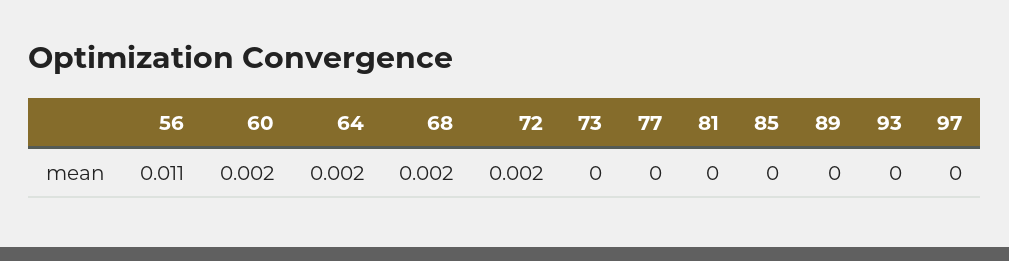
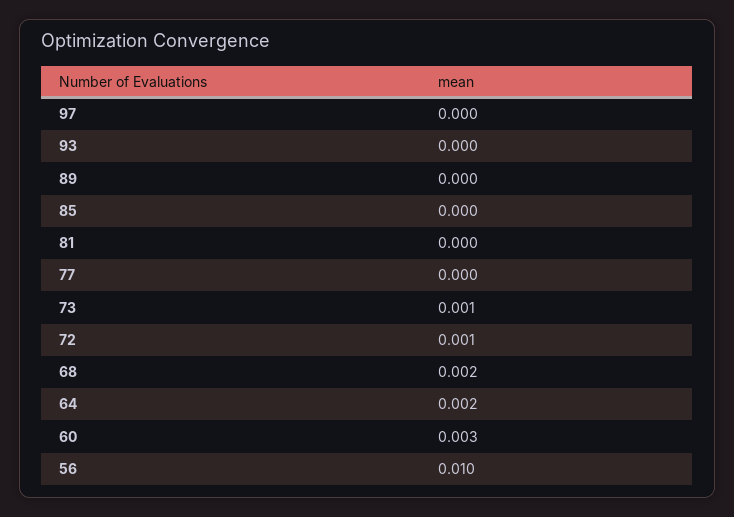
  {
-   "56": 0.011,
+   "56": 0.01,
-   "60": 0.002,
+   "60": 0.003,
    "64": 0.002,
    "68": 0.002,
-   "72": 0.002,
+   "72": 0.001,
-   "73": 0,
+   "73": 0.001,
    "77": 0,
    "81": 0,
    "85": 0,
    "89": 0,
    "93": 0,
    "97": 0
  }

